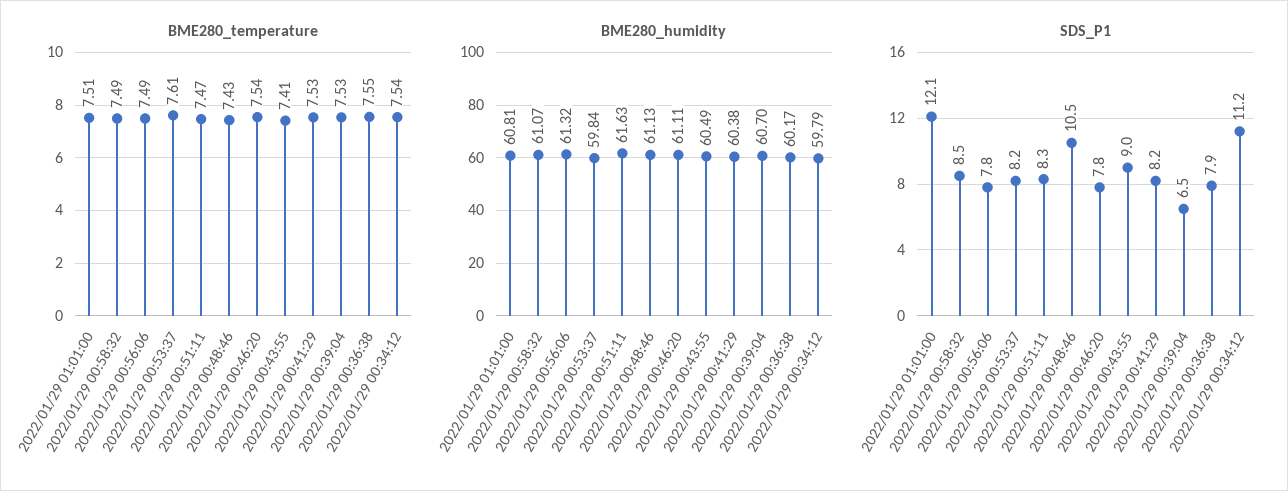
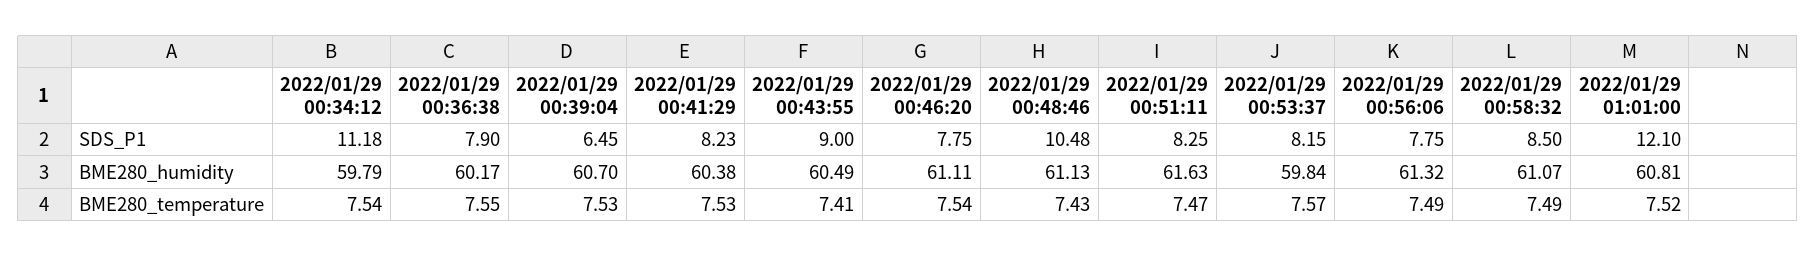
  {
    "BME280_temperature": {
-     "2022/01/29 01:01:00": 7.51,
+     "2022/01/29 01:01:00": 7.52,
      "2022/01/29 00:58:32": 7.49,
      "2022/01/29 00:56:06": 7.49,
-     "2022/01/29 00:53:37": 7.61,
+     "2022/01/29 00:53:37": 7.57,
      "2022/01/29 00:51:11": 7.47,
      "2022/01/29 00:48:46": 7.43,
      "2022/01/29 00:46:20": 7.54,
      "2022/01/29 00:43:55": 7.41,
      "2022/01/29 00:41:29": 7.53,
      "2022/01/29 00:39:04": 7.53,
      "2022/01/29 00:36:38": 7.55,
      "2022/01/29 00:34:12": 7.54
    },
    "BME280_humidity": {
      "2022/01/29 01:01:00": 60.81,
      "2022/01/29 00:58:32": 61.07,
      "2022/01/29 00:56:06": 61.32,
      "2022/01/29 00:53:37": 59.84,
      "2022/01/29 00:51:11": 61.63,
      "2022/01/29 00:48:46": 61.13,
      "2022/01/29 00:46:20": 61.11,
      "2022/01/29 00:43:55": 60.49,
      "2022/01/29 00:41:29": 60.38,
      "2022/01/29 00:39:04": 60.7,
      "2022/01/29 00:36:38": 60.17,
      "2022/01/29 00:34:12": 59.79
    },
    "SDS_P1": {
      "2022/01/29 01:01:00": 12.1,
      "2022/01/29 00:58:32": 8.5,
      "2022/01/29 00:56:06": 7.75,
      "2022/01/29 00:53:37": 8.15,
      "2022/01/29 00:51:11": 8.25,
      "2022/01/29 00:48:46": 10.48,
      "2022/01/29 00:46:20": 7.75,
      "2022/01/29 00:43:55": 9,
      "2022/01/29 00:41:29": 8.23,
      "2022/01/29 00:39:04": 6.45,
      "2022/01/29 00:36:38": 7.9,
      "2022/01/29 00:34:12": 11.18
    }
  }

